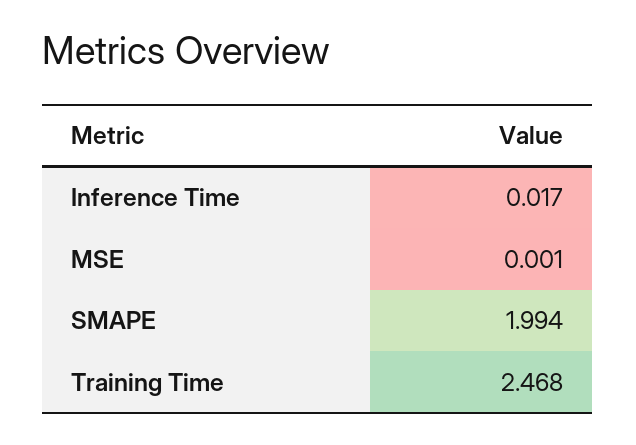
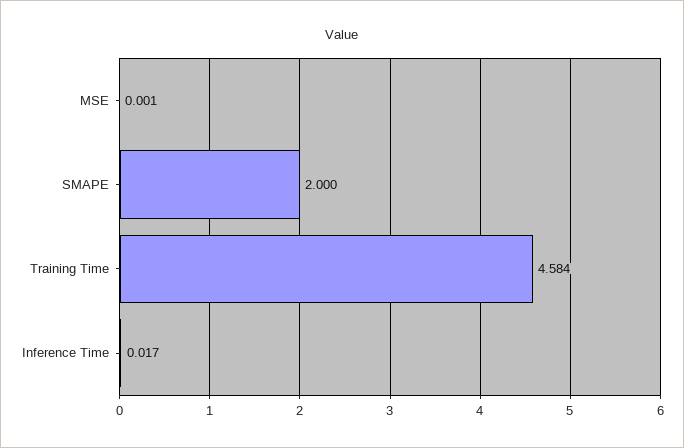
  {
    "Inference Time": 0.017,
    "MSE": 0.001,
-   "SMAPE": 1.994,
+   "SMAPE": 2,
-   "Training Time": 2.468
+   "Training Time": 4.584
  }

